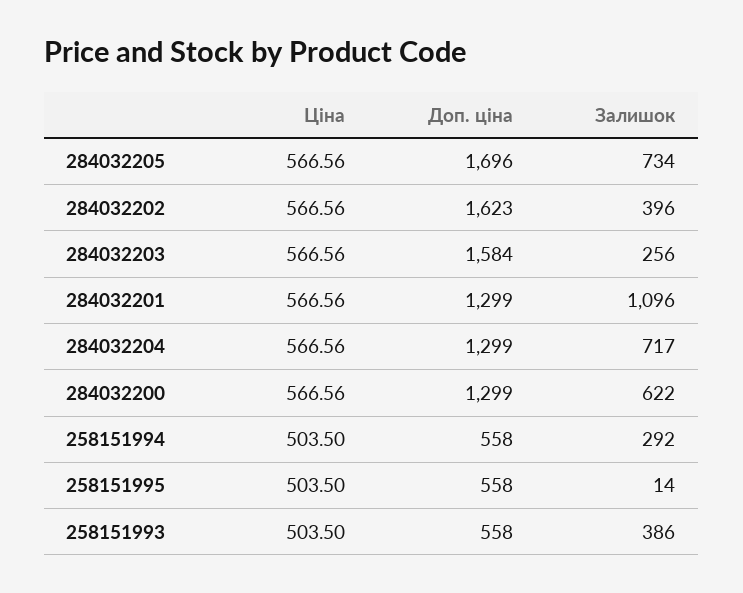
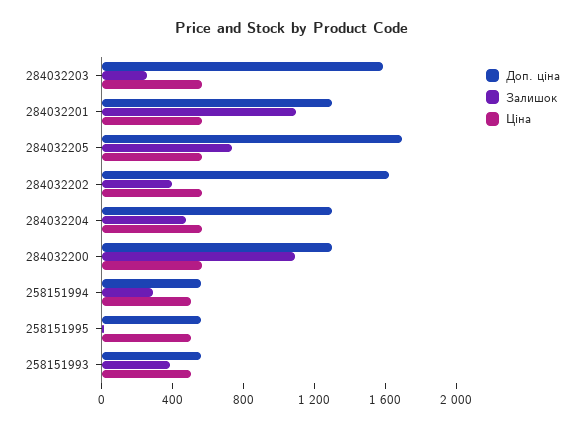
  {
    "Ціна": {
      "284032205": 566.56,
      "284032202": 566.56,
      "284032203": 566.56,
      "284032201": 566.56,
      "284032204": 566.56,
      "284032200": 566.56,
      "258151994": 503.5,
      "258151995": 503.5,
      "258151993": 503.5
    },
    "Доп. ціна": {
      "284032205": 1696,
      "284032202": 1623,
      "284032203": 1584,
      "284032201": 1299,
      "284032204": 1299,
      "284032200": 1299,
      "258151994": 558,
      "258151995": 558,
      "258151993": 558
    },
    "Залишок": {
      "284032205": 734,
      "284032202": 396,
      "284032203": 256,
      "284032201": 1096,
-     "284032204": 717,
+     "284032204": 500,
-     "284032200": 622,
+     "284032200": 1100,
      "258151994": 292,
      "258151995": 14,
      "258151993": 386
    }
  }

